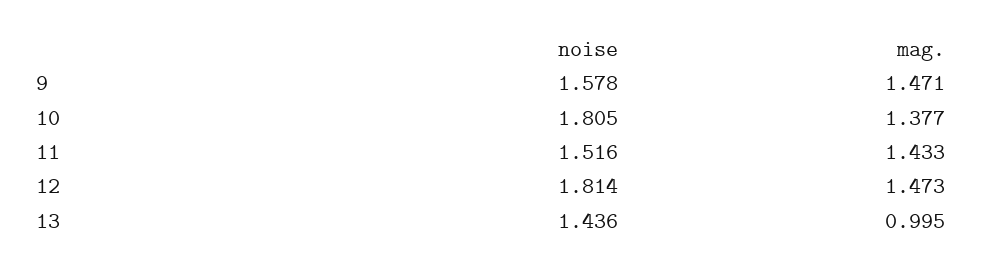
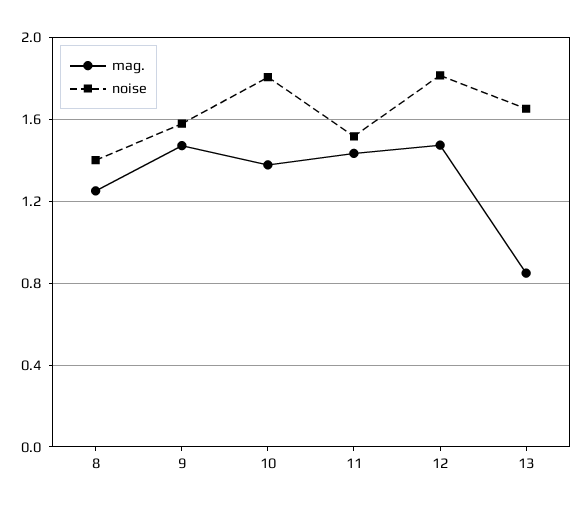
  {
    "noise": {
      "9": 1.578,
      "10": 1.805,
      "11": 1.516,
      "12": 1.814,
-     "13": 1.436
+     "13": 1.65,
+     "8": 1.4
    },
    "mag.": {
      "9": 1.471,
      "10": 1.377,
      "11": 1.433,
      "12": 1.473,
-     "13": 0.995
+     "13": 0.85,
+     "8": 1.25
    }
  }

